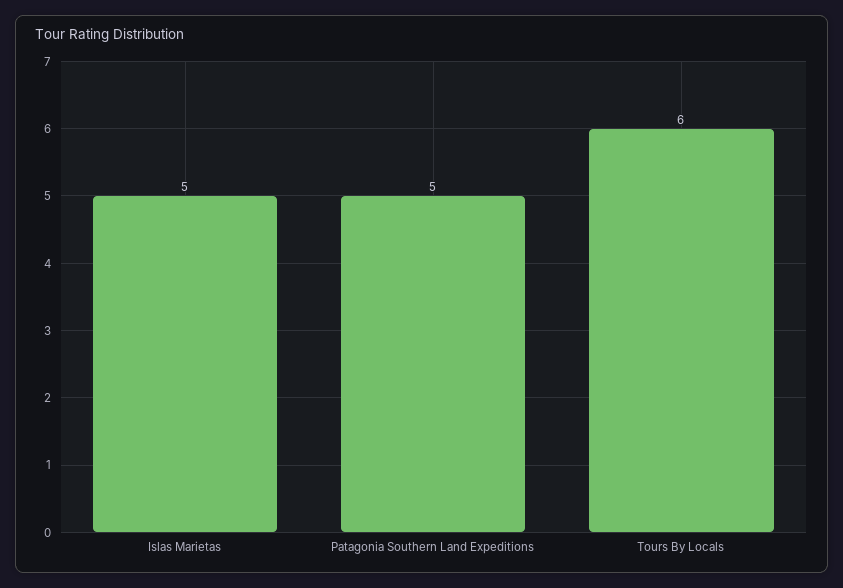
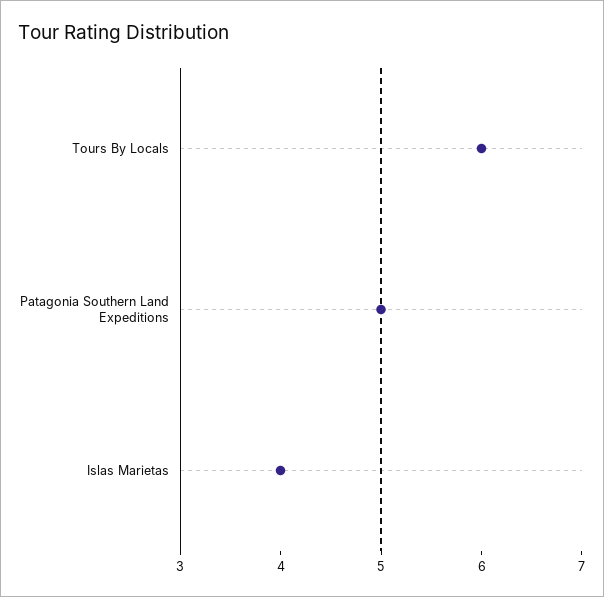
  {
-   "Islas Marietas": 5,
+   "Islas Marietas": 4,
    "Patagonia Southern Land Expeditions": 5,
    "Tours By Locals": 6
  }

